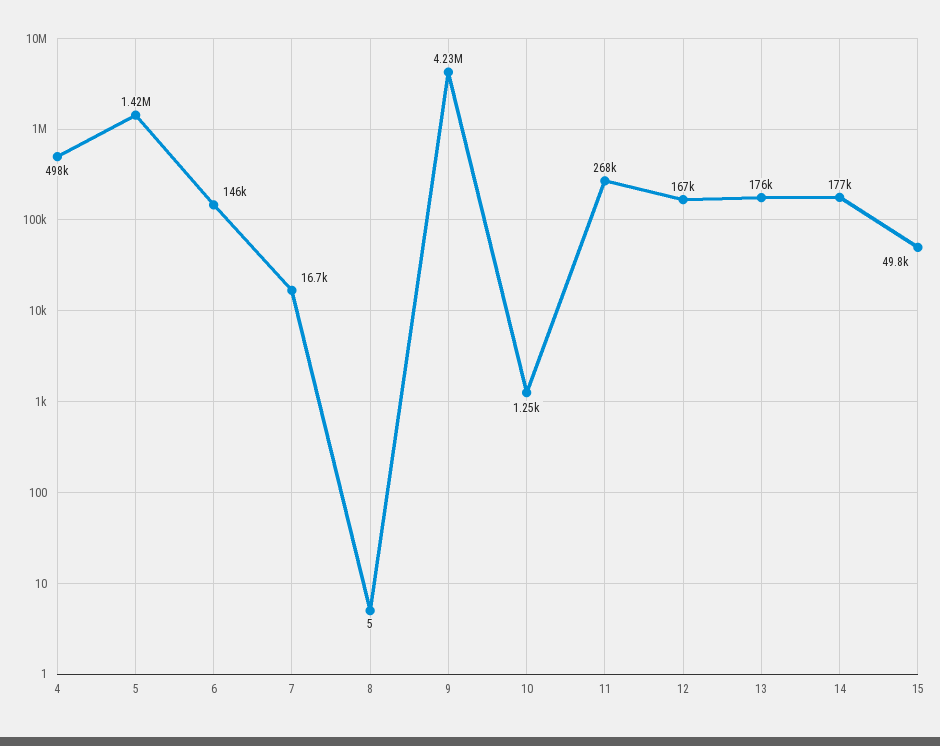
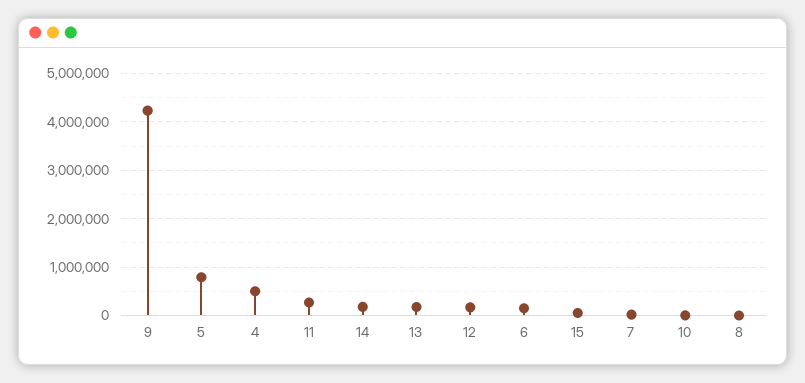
  {
    "4": 498000,
-   "5": 1420000,
+   "5": 800000,
    "6": 146000,
    "7": 16700,
    "8": 5,
    "9": 4230000,
    "10": 1250,
    "11": 268000,
    "12": 167000,
    "13": 176000,
    "14": 177000,
    "15": 49800
  }

